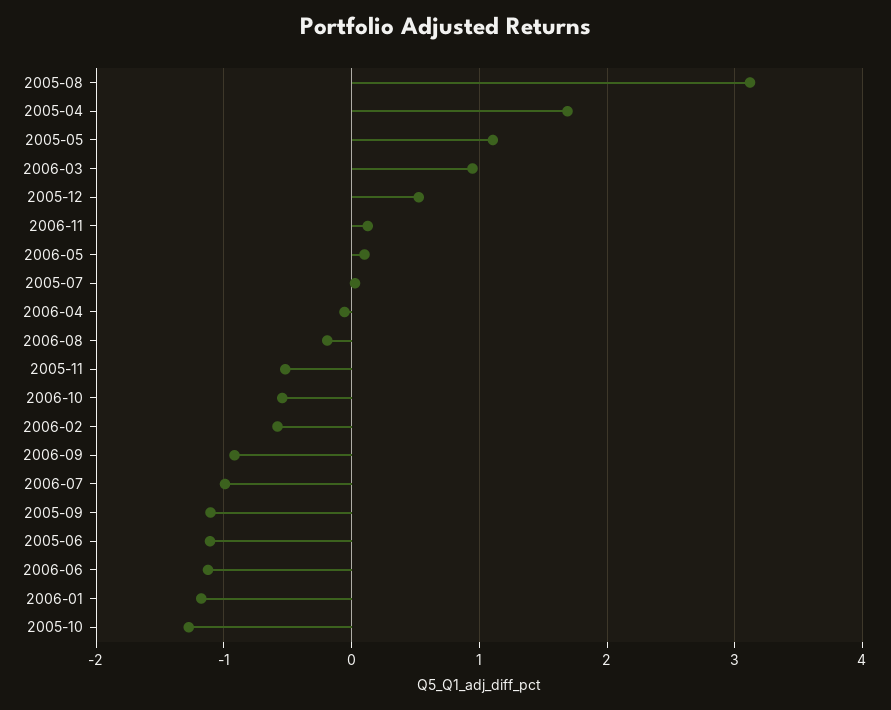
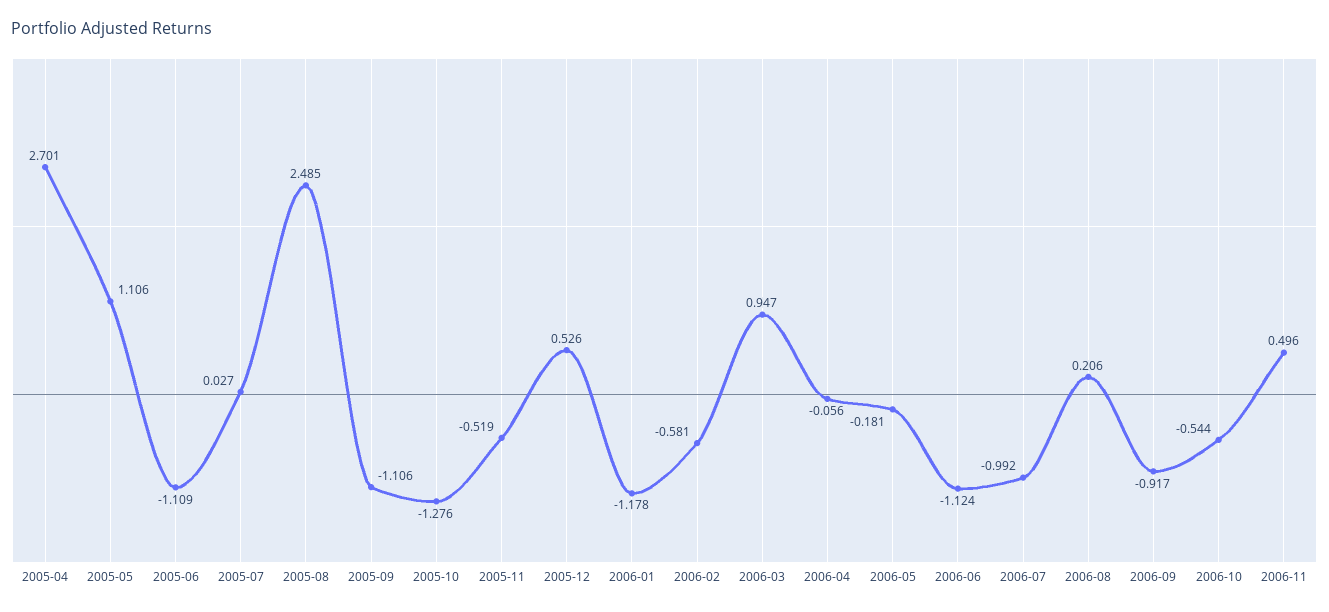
  {
-   "2005-08": 3.1,
+   "2005-08": 2.485,
-   "2005-04": 1.7,
+   "2005-04": 2.701,
    "2005-05": 1.106,
    "2006-03": 0.947,
    "2005-12": 0.526,
-   "2006-11": 0.1,
+   "2006-11": 0.496,
-   "2006-05": 0.1,
+   "2006-05": -0.181,
    "2005-07": 0.027,
    "2006-04": -0.056,
-   "2006-08": -0.2,
+   "2006-08": 0.206,
    "2005-11": -0.519,
    "2006-10": -0.544,
    "2006-02": -0.581,
    "2006-09": -0.917,
    "2006-07": -0.992,
    "2005-09": -1.106,
    "2005-06": -1.109,
    "2006-06": -1.124,
    "2006-01": -1.178,
    "2005-10": -1.276
  }

